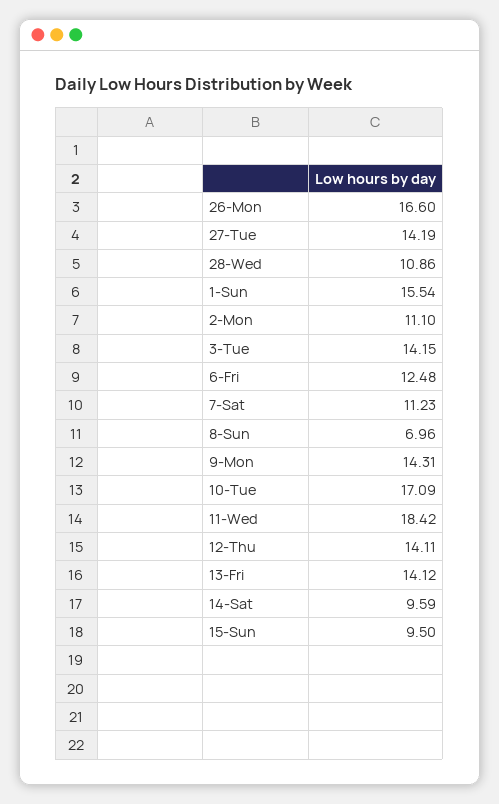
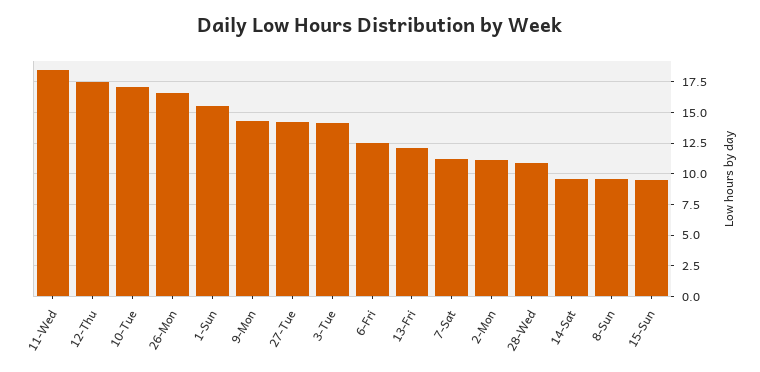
  {
    "26-Mon": 16.6,
    "27-Tue": 14.19,
    "28-Wed": 10.86,
    "1-Sun": 15.54,
    "2-Mon": 11.1,
    "3-Tue": 14.15,
    "6-Fri": 12.48,
    "7-Sat": 11.23,
-   "8-Sun": 6.96,
+   "8-Sun": 9.5,
    "9-Mon": 14.31,
    "10-Tue": 17.09,
    "11-Wed": 18.42,
-   "12-Thu": 14.11,
+   "12-Thu": 17.5,
-   "13-Fri": 14.12,
+   "13-Fri": 12,
    "14-Sat": 9.59,
    "15-Sun": 9.5
  }

